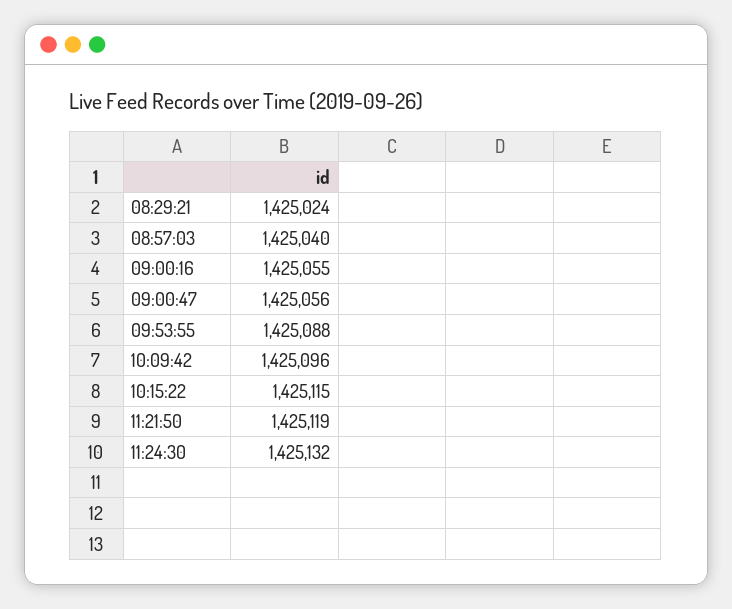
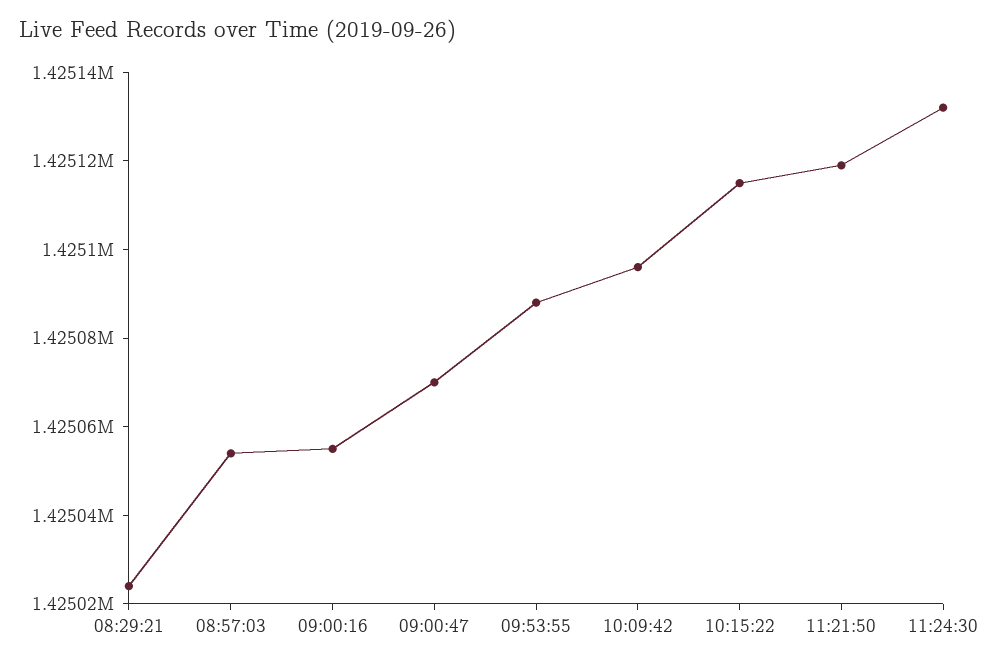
  {
    "08:29:21": 1425024,
-   "08:57:03": 1425040,
+   "08:57:03": 1425055,
    "09:00:16": 1425055,
-   "09:00:47": 1425056,
+   "09:00:47": 1425070,
    "09:53:55": 1425088,
    "10:09:42": 1425096,
    "10:15:22": 1425115,
    "11:21:50": 1425119,
    "11:24:30": 1425132
  }

